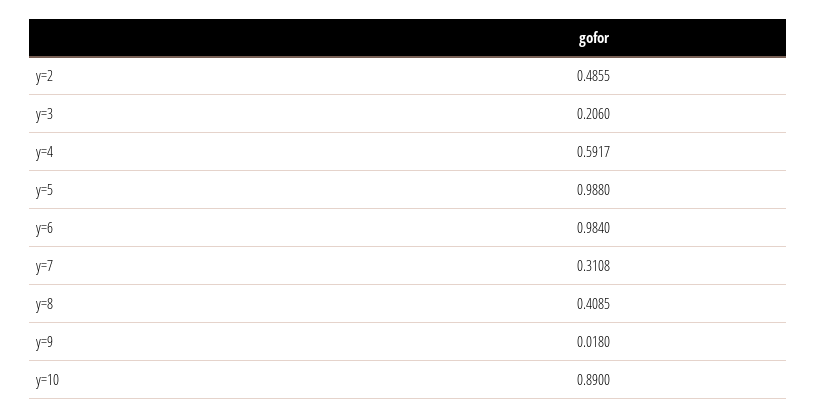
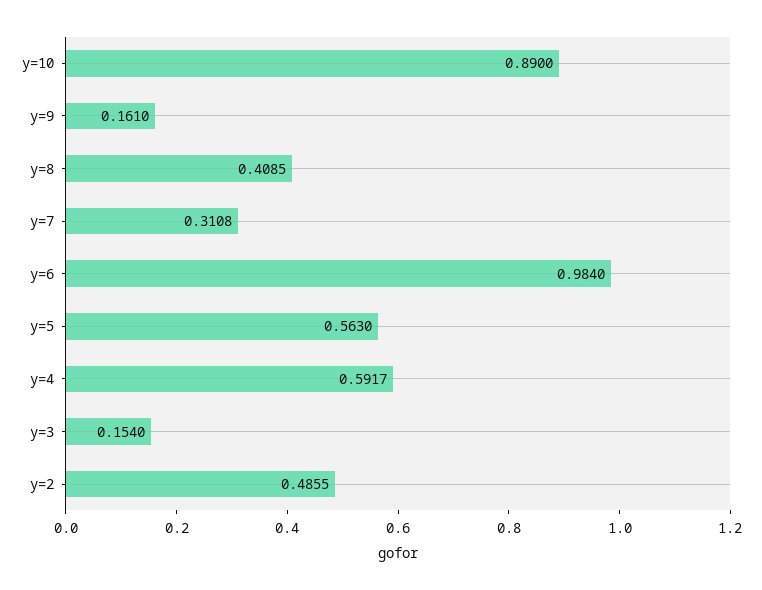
  {
    "y=2": 0.4855,
-   "y=3": 0.206,
+   "y=3": 0.154,
    "y=4": 0.5917,
-   "y=5": 0.988,
+   "y=5": 0.563,
    "y=6": 0.984,
    "y=7": 0.3108,
    "y=8": 0.4085,
-   "y=9": 0.018,
+   "y=9": 0.161,
    "y=10": 0.89
  }

